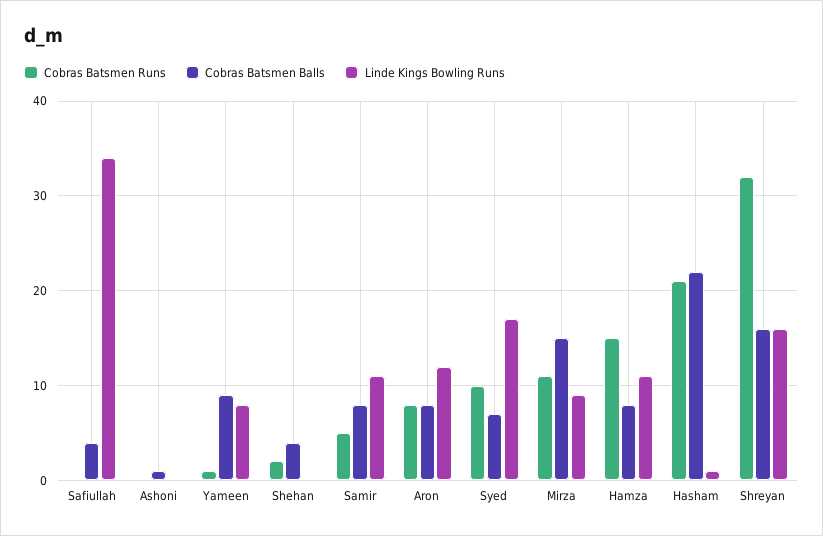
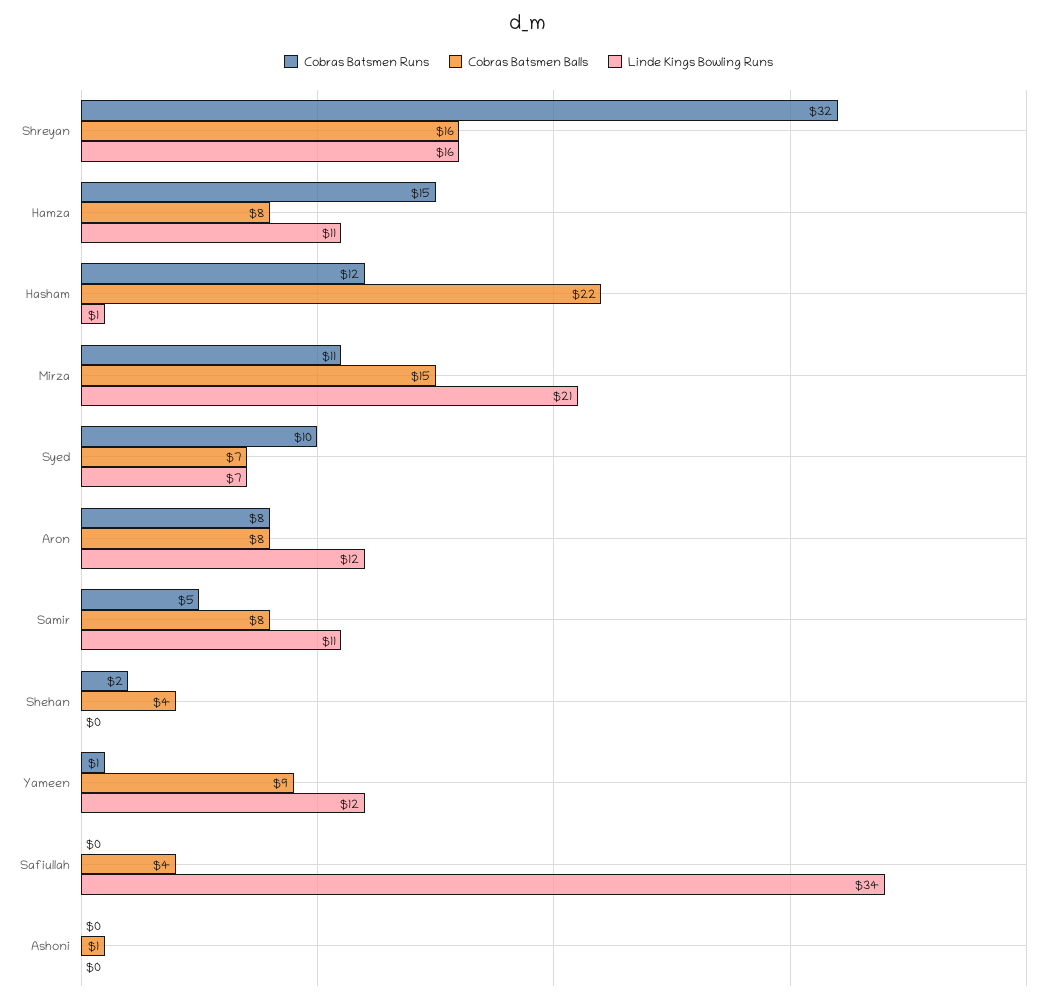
  {
    "Cobras Batsmen Runs": {
      "Safiullah": 0,
      "Ashoni": 0,
      "Yameen": 1,
      "Shehan": 2,
      "Samir": 5,
      "Aron": 8,
      "Syed": 10,
      "Mirza": 11,
      "Hamza": 15,
-     "Hasham": 21,
+     "Hasham": 12,
      "Shreyan": 32
    },
    "Cobras Batsmen Balls": {
      "Safiullah": 4,
      "Ashoni": 1,
      "Yameen": 9,
      "Shehan": 4,
      "Samir": 8,
      "Aron": 8,
      "Syed": 7,
      "Mirza": 15,
      "Hamza": 8,
      "Hasham": 22,
      "Shreyan": 16
    },
    "Linde Kings Bowling Runs": {
      "Safiullah": 34,
      "Ashoni": 0,
-     "Yameen": 8,
+     "Yameen": 12,
      "Shehan": 0,
      "Samir": 11,
      "Aron": 12,
-     "Syed": 17,
+     "Syed": 7,
-     "Mirza": 9,
+     "Mirza": 21,
      "Hamza": 11,
      "Hasham": 1,
      "Shreyan": 16
    }
  }

